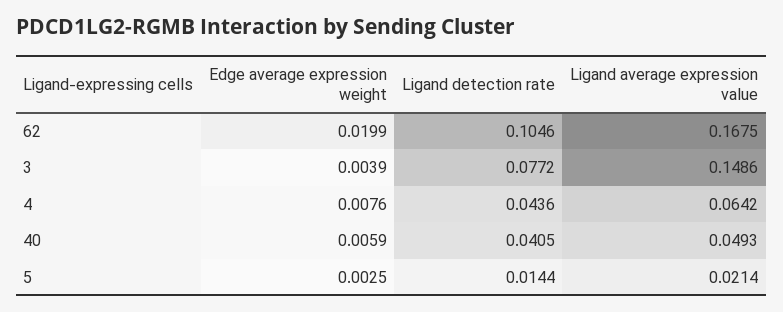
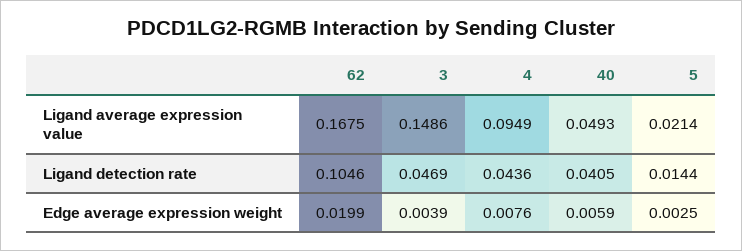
  {
    "Edge average expression weight": {
      "62": 0.0199,
      "3": 0.0039,
      "4": 0.0076,
      "40": 0.0059,
      "5": 0.0025
    },
    "Ligand detection rate": {
      "62": 0.1046,
-     "3": 0.0772,
+     "3": 0.0469,
      "4": 0.0436,
      "40": 0.0405,
      "5": 0.0144
    },
    "Ligand average expression value": {
      "62": 0.1675,
      "3": 0.1486,
-     "4": 0.0642,
+     "4": 0.0949,
      "40": 0.0493,
      "5": 0.0214
    }
  }

